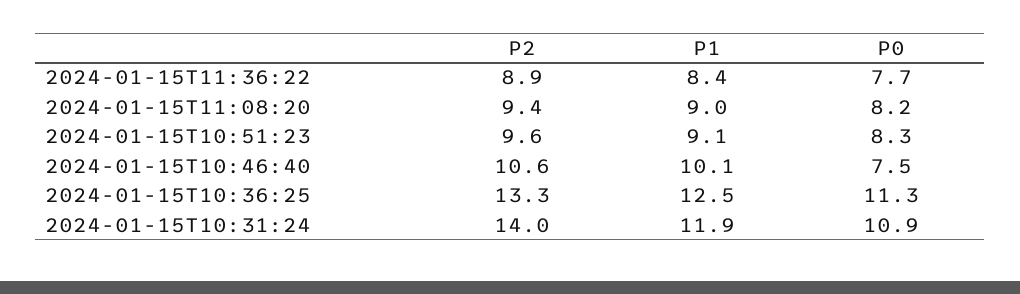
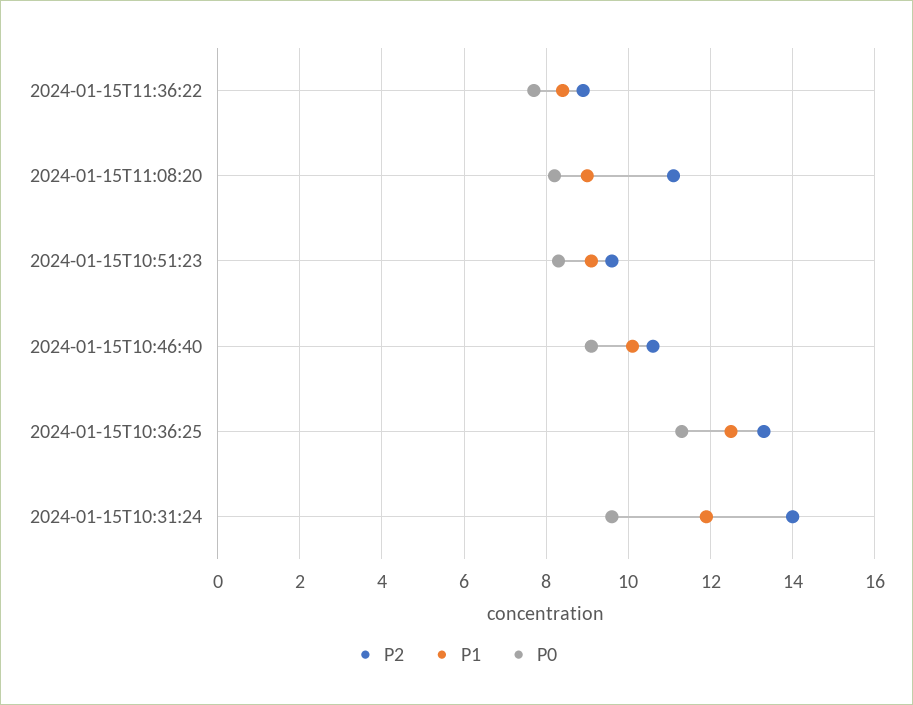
  {
    "P2": {
      "2024-01-15T11:36:22": 8.9,
-     "2024-01-15T11:08:20": 9.4,
+     "2024-01-15T11:08:20": 11,
      "2024-01-15T10:51:23": 9.6,
      "2024-01-15T10:46:40": 10.6,
      "2024-01-15T10:36:25": 13.3,
      "2024-01-15T10:31:24": 14
    },
    "P1": {
      "2024-01-15T11:36:22": 8.4,
      "2024-01-15T11:08:20": 9,
      "2024-01-15T10:51:23": 9.1,
      "2024-01-15T10:46:40": 10.1,
      "2024-01-15T10:36:25": 12.5,
      "2024-01-15T10:31:24": 11.9
    },
    "P0": {
      "2024-01-15T11:36:22": 7.7,
      "2024-01-15T11:08:20": 8.2,
      "2024-01-15T10:51:23": 8.3,
-     "2024-01-15T10:46:40": 7.5,
+     "2024-01-15T10:46:40": 9,
      "2024-01-15T10:36:25": 11.3,
-     "2024-01-15T10:31:24": 10.9
+     "2024-01-15T10:31:24": 9.5
    }
  }

